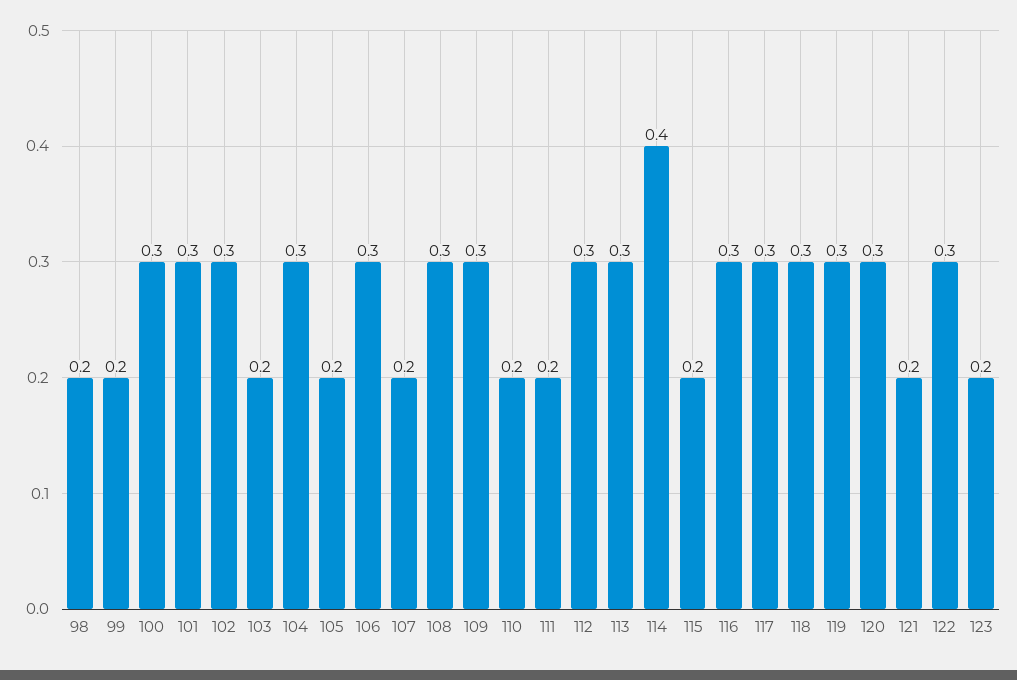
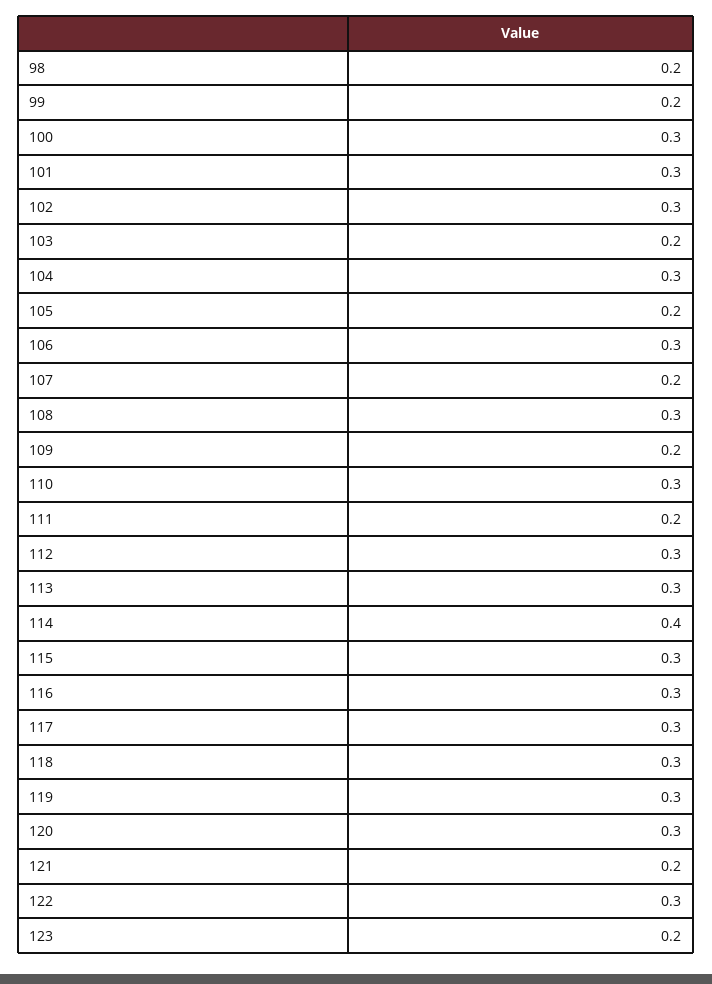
  {
    "98": 0.2,
    "99": 0.2,
    "100": 0.3,
    "101": 0.3,
    "102": 0.3,
    "103": 0.2,
    "104": 0.3,
    "105": 0.2,
    "106": 0.3,
    "107": 0.2,
    "108": 0.3,
-   "109": 0.3,
+   "109": 0.2,
-   "110": 0.2,
+   "110": 0.3,
    "111": 0.2,
    "112": 0.3,
    "113": 0.3,
    "114": 0.4,
-   "115": 0.2,
+   "115": 0.3,
    "116": 0.3,
    "117": 0.3,
    "118": 0.3,
    "119": 0.3,
    "120": 0.3,
    "121": 0.2,
    "122": 0.3,
    "123": 0.2
  }

